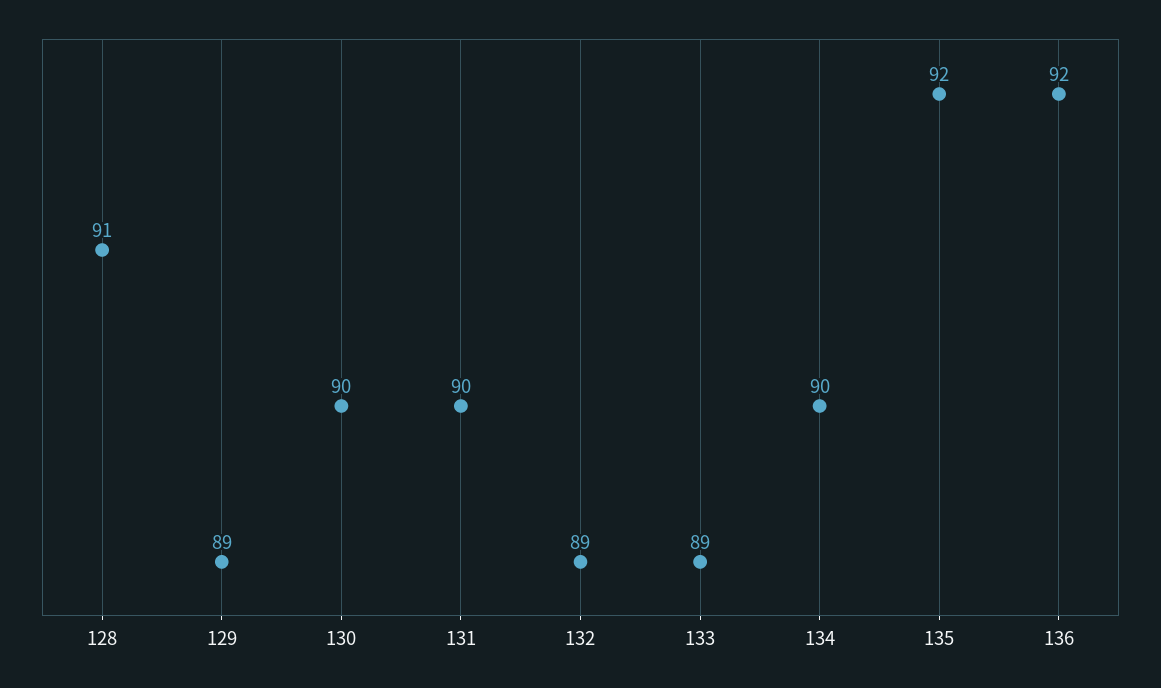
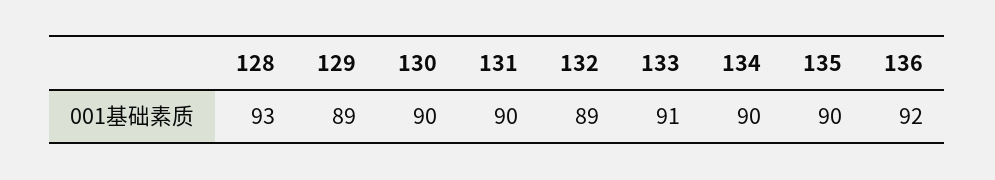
  {
-   "128": 91,
+   "128": 93,
    "129": 89,
    "130": 90,
    "131": 90,
    "132": 89,
-   "133": 89,
+   "133": 91,
    "134": 90,
-   "135": 92,
+   "135": 90,
    "136": 92
  }

